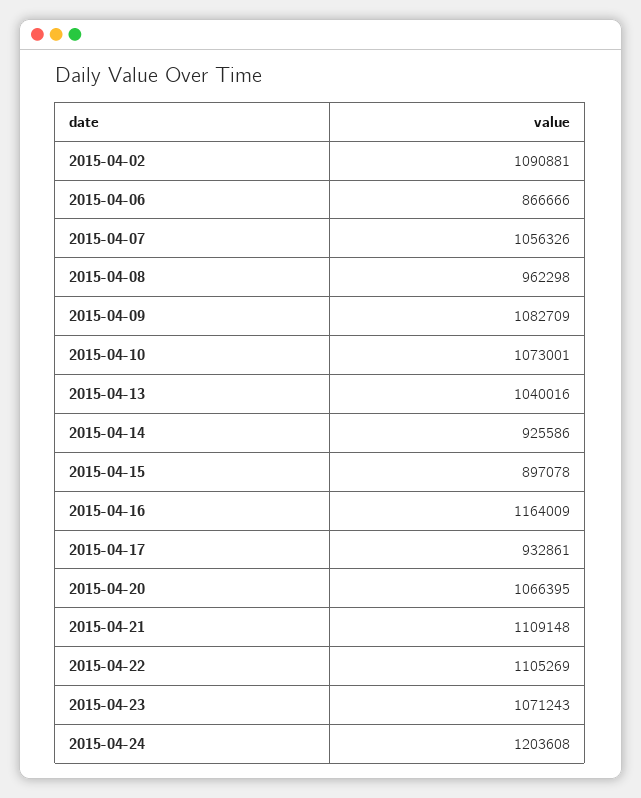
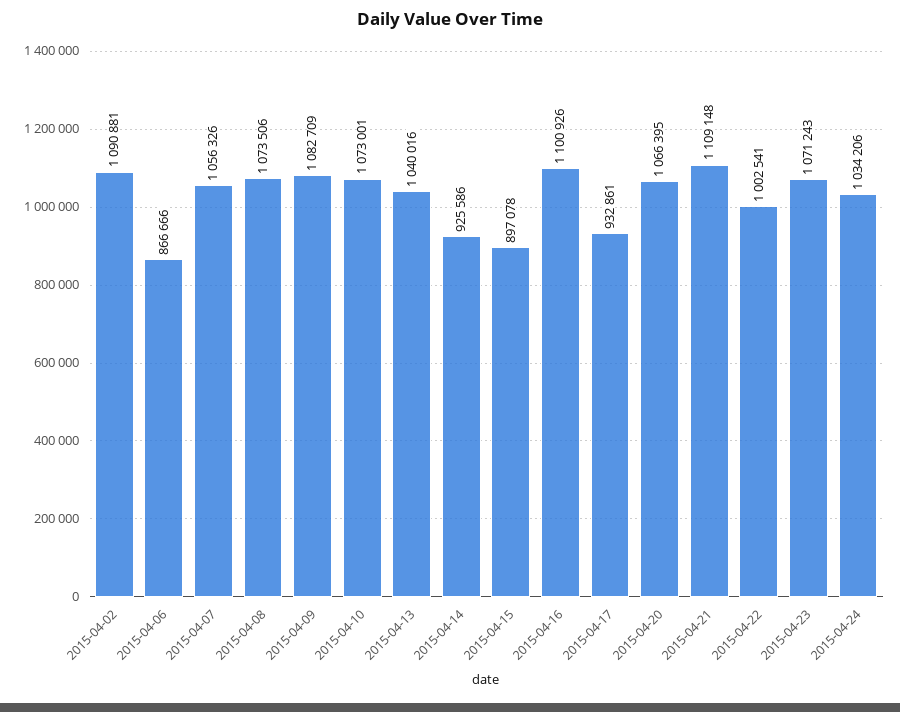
  {
    "2015-04-02": 1090881,
    "2015-04-06": 866666,
    "2015-04-07": 1056326,
-   "2015-04-08": 962298,
+   "2015-04-08": 1073506,
    "2015-04-09": 1082709,
    "2015-04-10": 1073001,
    "2015-04-13": 1040016,
    "2015-04-14": 925586,
    "2015-04-15": 897078,
-   "2015-04-16": 1164009,
+   "2015-04-16": 1100926,
    "2015-04-17": 932861,
    "2015-04-20": 1066395,
    "2015-04-21": 1109148,
-   "2015-04-22": 1105269,
+   "2015-04-22": 1002541,
    "2015-04-23": 1071243,
-   "2015-04-24": 1203608
+   "2015-04-24": 1034206
  }

